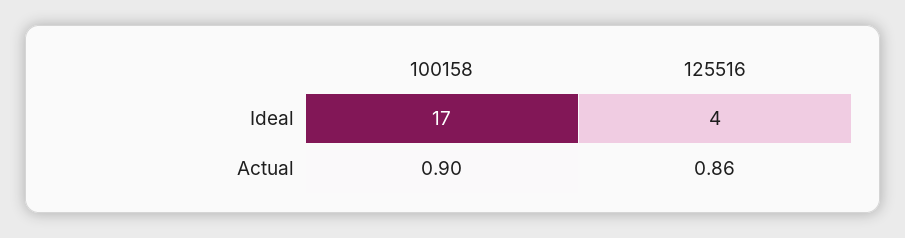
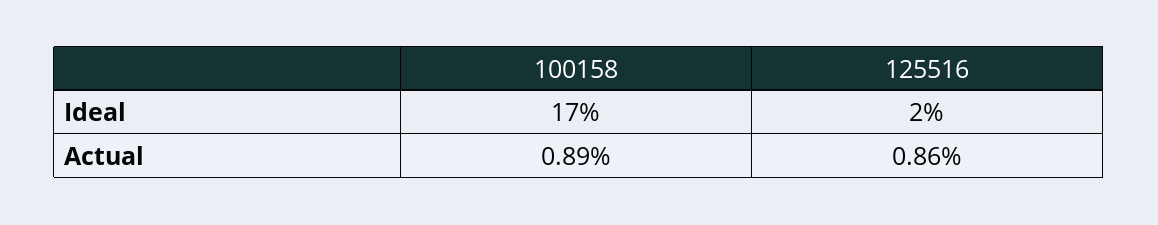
  {
    "100158": {
      "Ideal": 17,
-     "Actual": 0.9
+     "Actual": 0.89
    },
    "125516": {
-     "Ideal": 4,
+     "Ideal": 2,
      "Actual": 0.86
    }
  }

